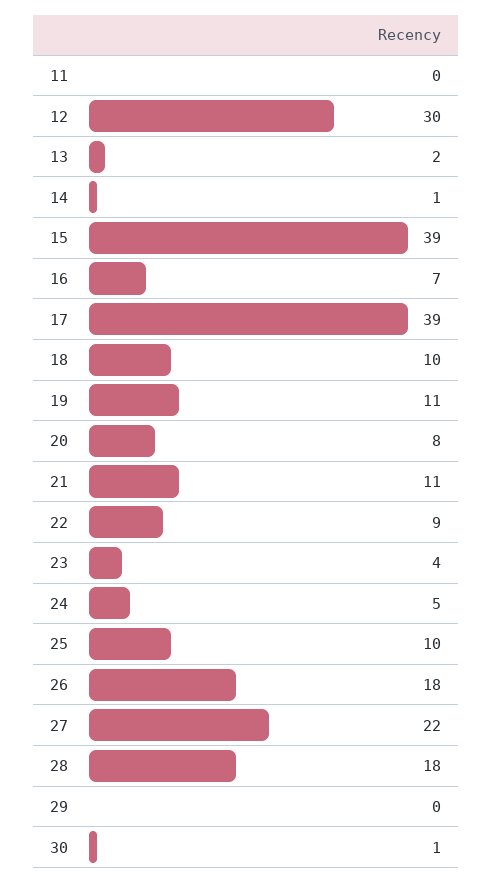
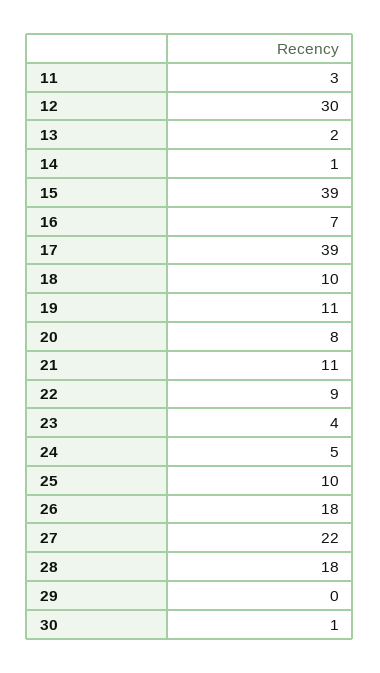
  {
-   "11": 0,
+   "11": 3,
    "12": 30,
    "13": 2,
    "14": 1,
    "15": 39,
    "16": 7,
    "17": 39,
    "18": 10,
    "19": 11,
    "20": 8,
    "21": 11,
    "22": 9,
    "23": 4,
    "24": 5,
    "25": 10,
    "26": 18,
    "27": 22,
    "28": 18,
    "29": 0,
    "30": 1
  }

